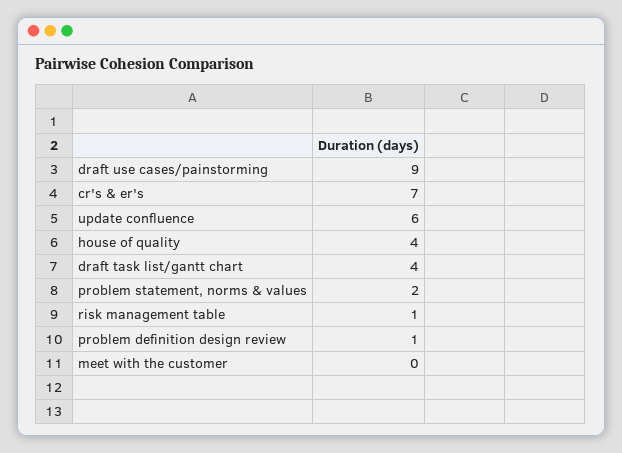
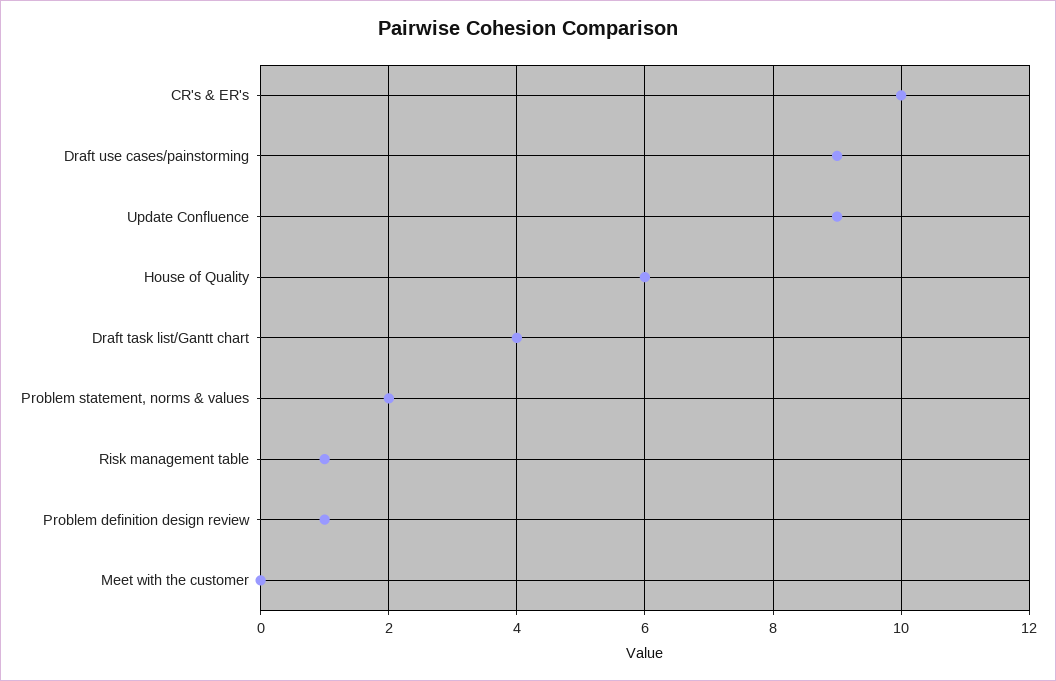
  {
    "draft use cases/painstorming": 9,
-   "cr's & er's": 7,
+   "cr's & er's": 10,
-   "update confluence": 6,
+   "update confluence": 9,
-   "house of quality": 4,
+   "house of quality": 6,
    "draft task list/gantt chart": 4,
    "problem statement, norms & values": 2,
    "risk management table": 1,
    "problem definition design review": 1,
    "meet with the customer": 0
  }

